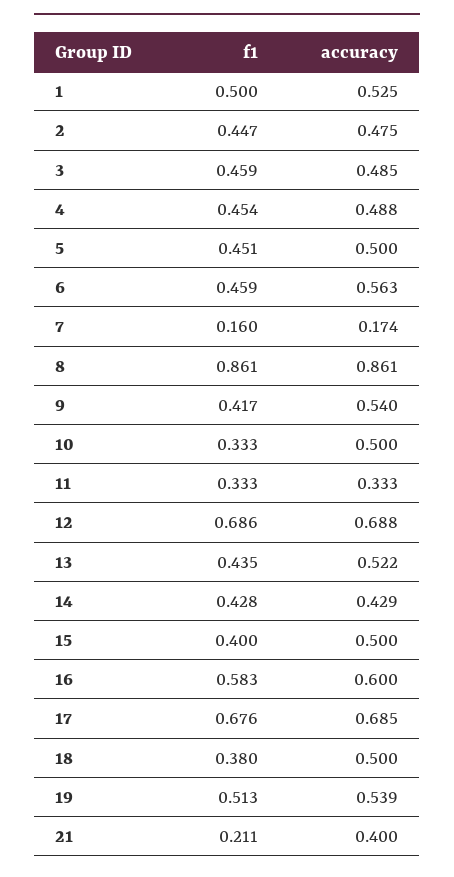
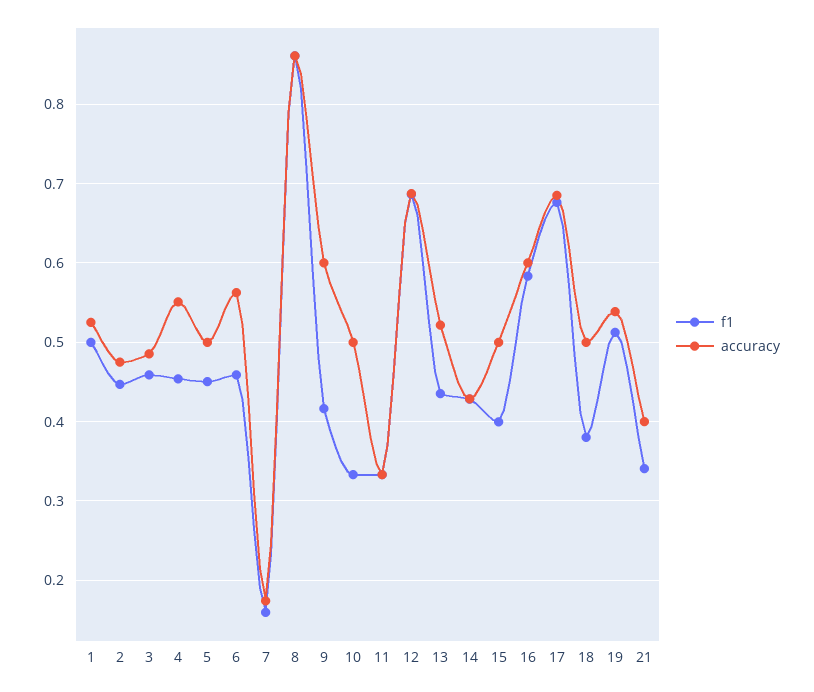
  {
    "f1": {
      "1": 0.5,
      "2": 0.447,
      "3": 0.459,
      "4": 0.454,
      "5": 0.451,
      "6": 0.459,
      "7": 0.16,
      "8": 0.861,
      "9": 0.417,
      "10": 0.333,
      "11": 0.333,
      "12": 0.686,
      "13": 0.435,
      "14": 0.428,
      "15": 0.4,
      "16": 0.583,
      "17": 0.676,
      "18": 0.38,
      "19": 0.513,
-     "21": 0.211
+     "21": 0.34
    },
    "accuracy": {
      "1": 0.525,
      "2": 0.475,
      "3": 0.485,
-     "4": 0.488,
+     "4": 0.55,
      "5": 0.5,
      "6": 0.563,
      "7": 0.174,
      "8": 0.861,
-     "9": 0.54,
+     "9": 0.6,
      "10": 0.5,
      "11": 0.333,
      "12": 0.688,
      "13": 0.522,
      "14": 0.429,
      "15": 0.5,
      "16": 0.6,
      "17": 0.685,
      "18": 0.5,
      "19": 0.539,
      "21": 0.4
    }
  }

